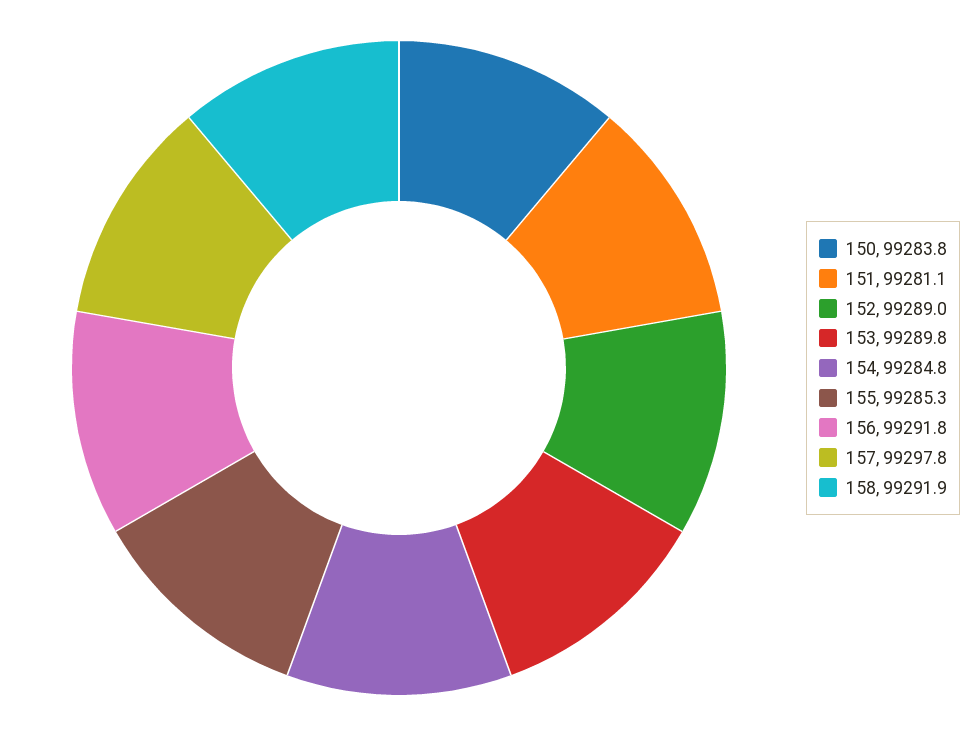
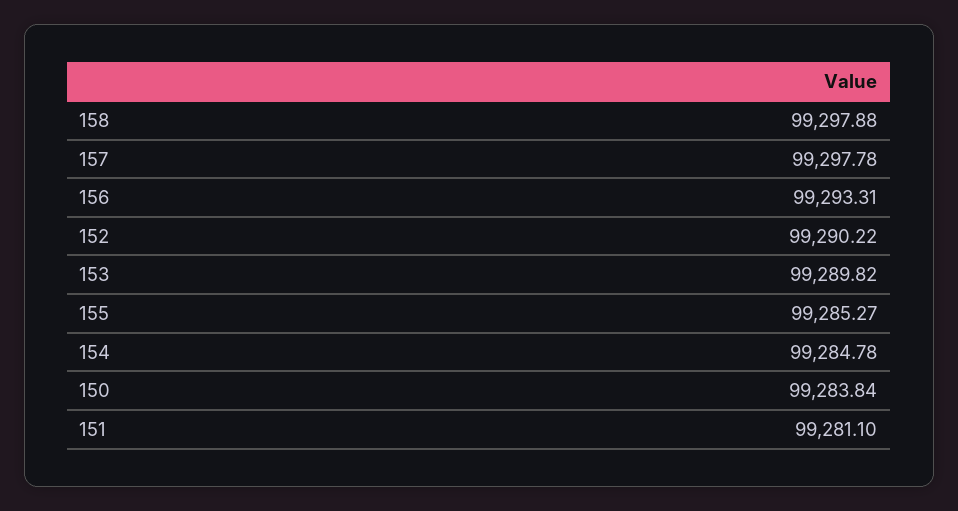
  {
    "150": 99283.84,
    "151": 99281.1,
-   "152": 99289,
+   "152": 99290.22,
    "153": 99289.82,
    "154": 99284.78,
    "155": 99285.27,
-   "156": 99291.8,
+   "156": 99293.31,
    "157": 99297.78,
-   "158": 99291.9
+   "158": 99297.88
  }

